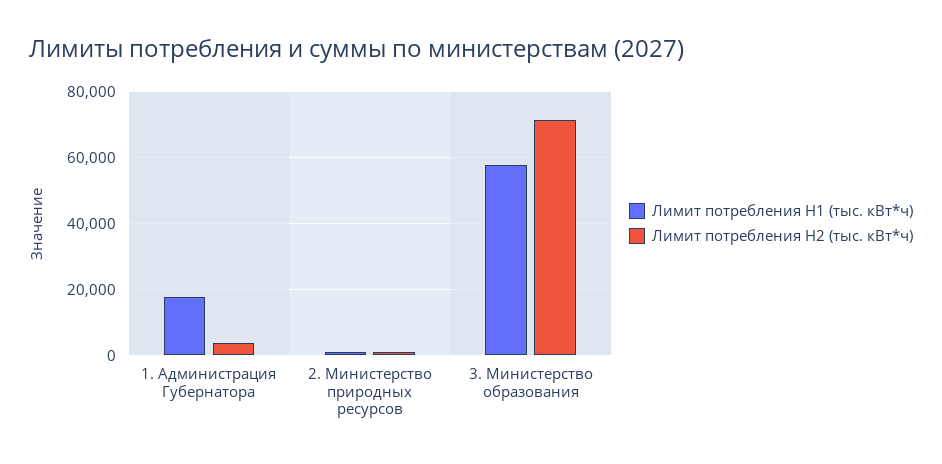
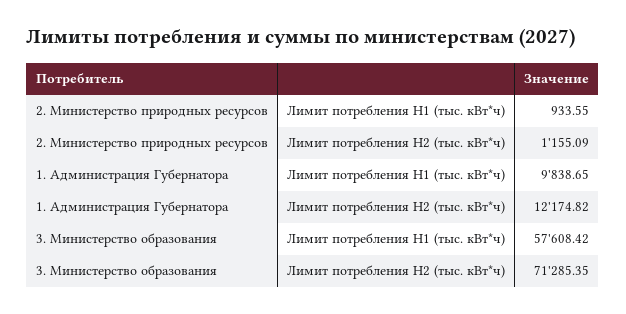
  {
    "Лимит потребления H1 (тыс. кВт*ч)": {
-     "1. Администрация Губернатора": 18000,
+     "1. Администрация Губернатора": 9838.65,
      "2. Министерство природных ресурсов": 933.55,
      "3. Министерство образования": 57608.42
    },
    "Лимит потребления H2 (тыс. кВт*ч)": {
-     "1. Администрация Губернатора": 4000,
+     "1. Администрация Губернатора": 12174.82,
      "2. Министерство природных ресурсов": 1155.09,
      "3. Министерство образования": 71285.35
    }
  }

